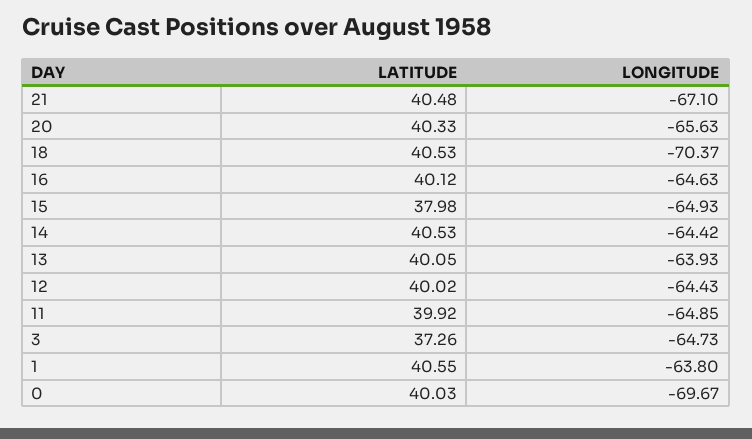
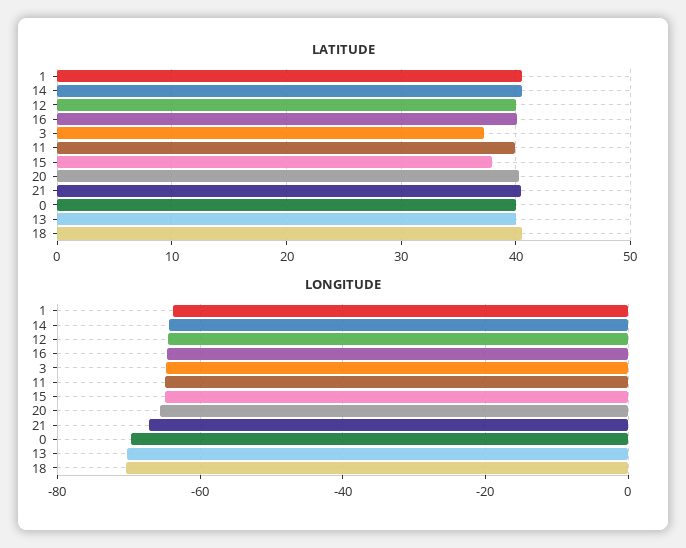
  {
    "LATITUDE": {
      "21": 40.48,
      "20": 40.33,
      "18": 40.53,
      "16": 40.12,
      "15": 37.98,
      "14": 40.53,
      "13": 40.05,
      "12": 40.02,
      "11": 39.92,
      "3": 37.26,
      "1": 40.55,
      "0": 40.03
    },
    "LONGITUDE": {
      "21": -67.1,
      "20": -65.63,
      "18": -70.37,
      "16": -64.63,
      "15": -64.93,
      "14": -64.42,
-     "13": -63.93,
+     "13": -70,
      "12": -64.43,
      "11": -64.85,
      "3": -64.73,
      "1": -63.8,
      "0": -69.67
    }
  }

